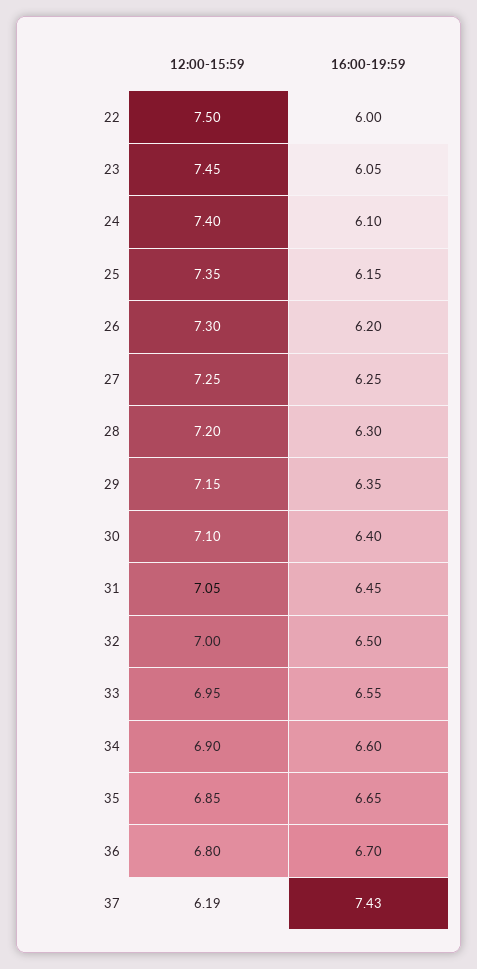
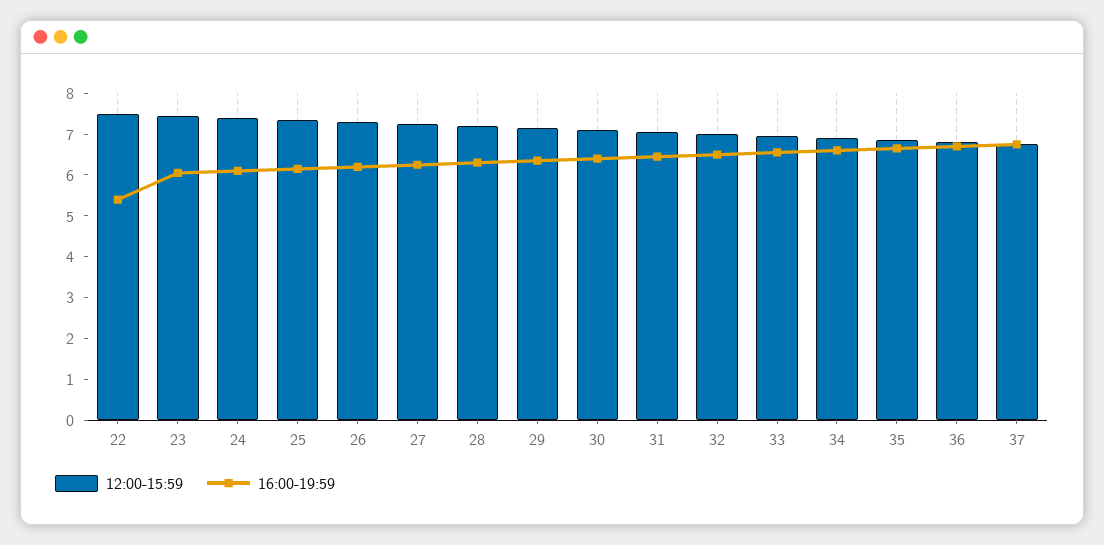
  {
    "12:00-15:59": {
      "22": 7.5,
      "23": 7.45,
      "24": 7.4,
      "25": 7.35,
      "26": 7.3,
      "27": 7.25,
      "28": 7.2,
      "29": 7.15,
      "30": 7.1,
      "31": 7.05,
      "32": 7,
      "33": 6.95,
      "34": 6.9,
      "35": 6.85,
      "36": 6.8,
-     "37": 6.19
+     "37": 6.8
    },
    "16:00-19:59": {
-     "22": 6,
+     "22": 5.4,
      "23": 6.05,
      "24": 6.1,
      "25": 6.15,
      "26": 6.2,
      "27": 6.25,
      "28": 6.3,
      "29": 6.35,
      "30": 6.4,
      "31": 6.45,
      "32": 6.5,
      "33": 6.55,
      "34": 6.6,
      "35": 6.65,
      "36": 6.7,
-     "37": 7.43
+     "37": 6.8
    }
  }

